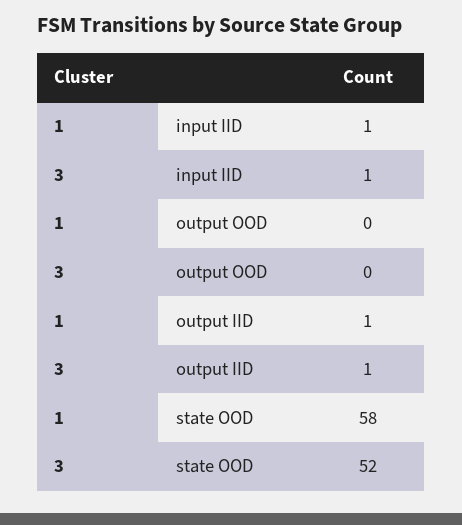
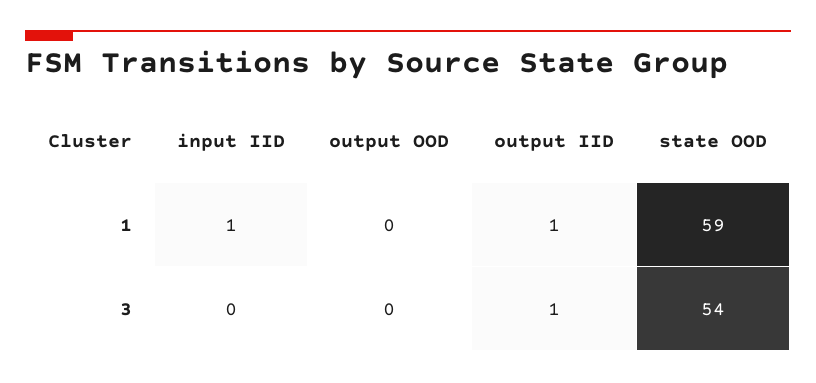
  {
    "1": {
      "input IID": 1,
      "output OOD": 0,
      "output IID": 1,
-     "state OOD": 58
+     "state OOD": 59
    },
    "3": {
-     "input IID": 1,
+     "input IID": 0,
      "output OOD": 0,
      "output IID": 1,
-     "state OOD": 52
+     "state OOD": 54
    }
  }

